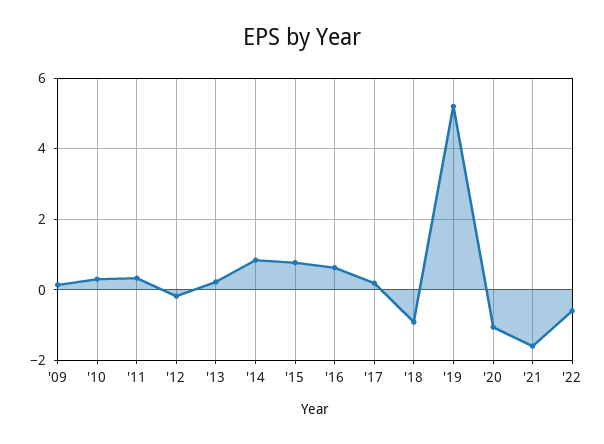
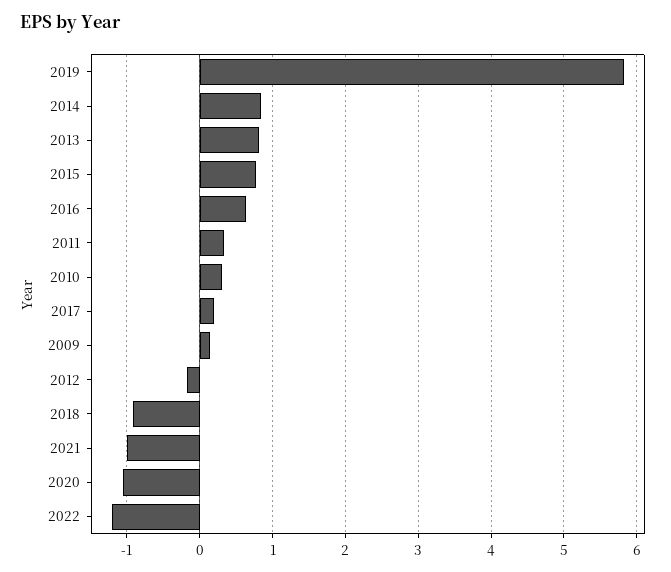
  {
    "'09": 0.1,
    "'10": 0.3,
    "'11": 0.3,
    "'12": -0.2,
-   "'13": 0.2,
+   "'13": 0.8,
    "'14": 0.8,
    "'15": 0.8,
    "'16": 0.6,
    "'17": 0.2,
    "'18": -0.9,
-   "'19": 5.2,
+   "'19": 5.8,
    "'20": -1.1,
-   "'21": -1.6,
+   "'21": -1,
-   "'22": -0.6
+   "'22": -1.2
  }

